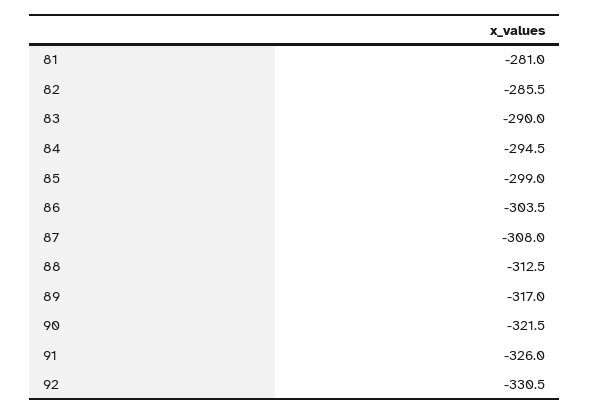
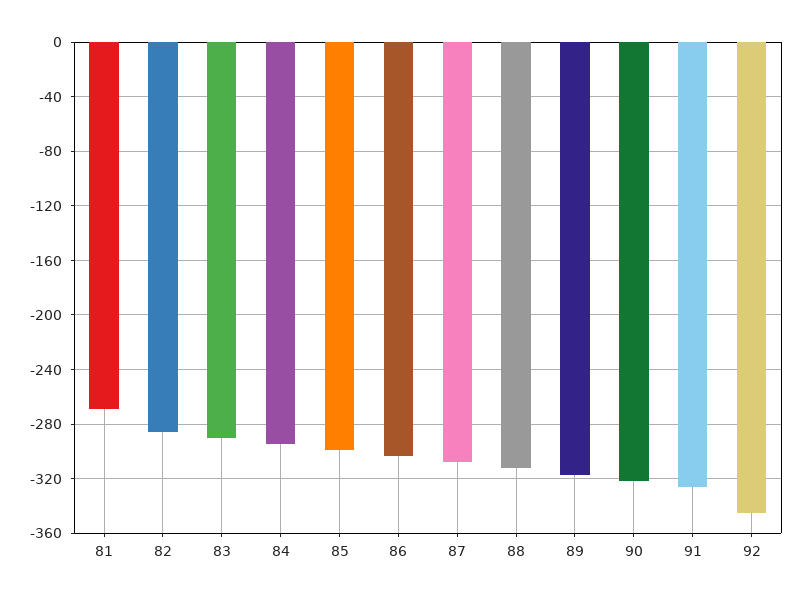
  {
-   "81": -281,
+   "81": -270,
    "82": -285.5,
    "83": -290,
    "84": -294.5,
    "85": -299,
    "86": -303.5,
    "87": -308,
    "88": -312.5,
    "89": -317,
    "90": -321.5,
    "91": -326,
-   "92": -330.5
+   "92": -345
  }

